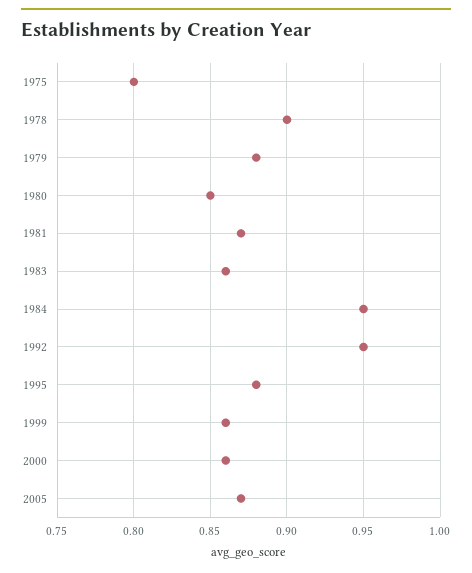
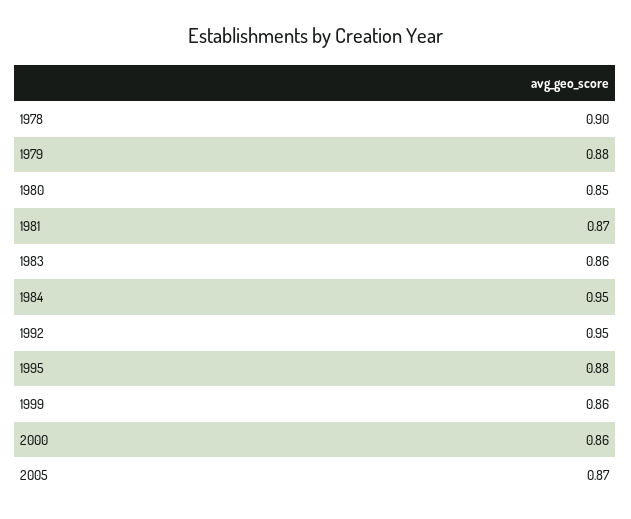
  {
-   "1975": 0.8,
    "1978": 0.9,
    "1979": 0.88,
    "1980": 0.85,
    "1981": 0.87,
    "1983": 0.86,
    "1984": 0.95,
    "1992": 0.95,
    "1995": 0.88,
    "1999": 0.86,
    "2000": 0.86,
    "2005": 0.87
  }

